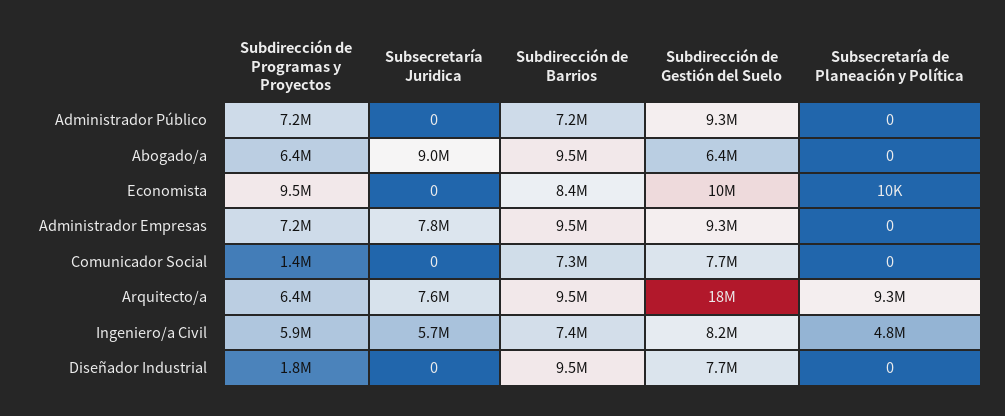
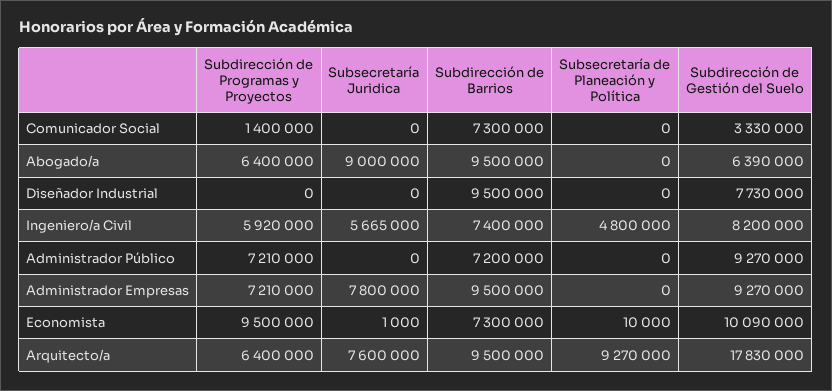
  {
    "Subdirección de Programas y Proyectos": {
      "Administrador Público": 7210000,
      "Abogado/a": 6400000,
      "Economista": 9500000,
      "Administrador Empresas": 7210000,
      "Comunicador Social": 1400000,
      "Arquitecto/a": 6400000,
      "Ingeniero/a Civil": 5920000,
-     "Diseñador Industrial": 1800000
+     "Diseñador Industrial": 0
    },
    "Subsecretaría Juridica": {
      "Administrador Público": 0,
      "Abogado/a": 9000000,
-     "Economista": 0,
+     "Economista": 1000,
      "Administrador Empresas": 7800000,
      "Comunicador Social": 0,
      "Arquitecto/a": 7600000,
      "Ingeniero/a Civil": 5665000,
      "Diseñador Industrial": 0
    },
    "Subdirección de Barrios": {
      "Administrador Público": 7200000,
      "Abogado/a": 9500000,
-     "Economista": 8400000,
+     "Economista": 7300000,
      "Administrador Empresas": 9500000,
      "Comunicador Social": 7300000,
      "Arquitecto/a": 9500000,
      "Ingeniero/a Civil": 7400000,
      "Diseñador Industrial": 9500000
    },
    "Subdirección de Gestión del Suelo": {
      "Administrador Público": 9270000,
      "Abogado/a": 6390000,
      "Economista": 10090000,
      "Administrador Empresas": 9270000,
-     "Comunicador Social": 7700000,
+     "Comunicador Social": 3330000,
      "Arquitecto/a": 17830000,
      "Ingeniero/a Civil": 8200000,
      "Diseñador Industrial": 7730000
    },
    "Subsecretaría de Planeación y Política": {
      "Administrador Público": 0,
      "Abogado/a": 0,
      "Economista": 10000,
      "Administrador Empresas": 0,
      "Comunicador Social": 0,
      "Arquitecto/a": 9270000,
      "Ingeniero/a Civil": 4800000,
      "Diseñador Industrial": 0
    }
  }

